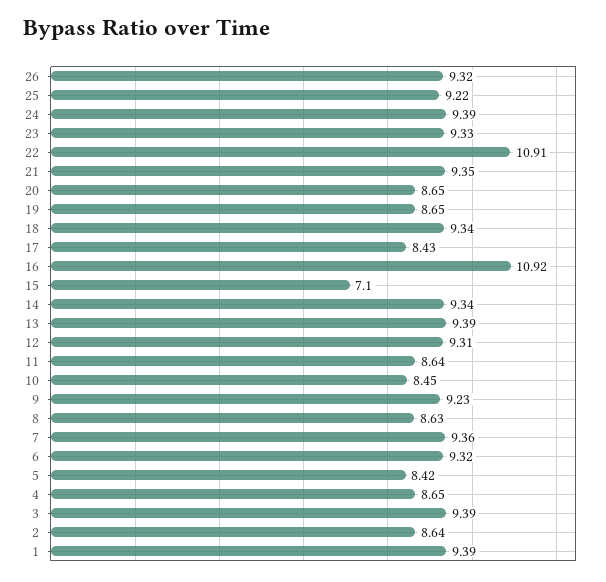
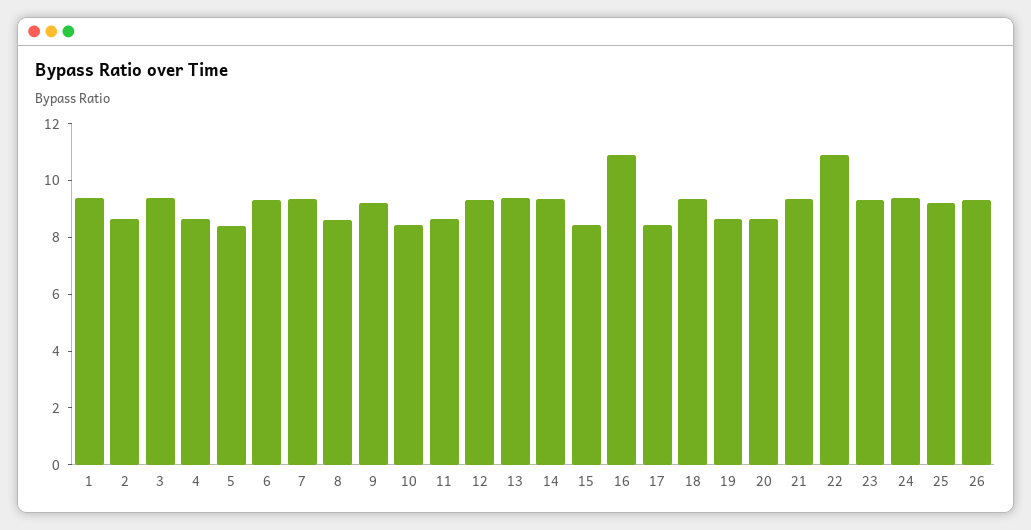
  {
    "26": 9.32,
    "25": 9.22,
    "24": 9.39,
    "23": 9.33,
    "22": 10.91,
    "21": 9.35,
    "20": 8.65,
    "19": 8.65,
    "18": 9.34,
    "17": 8.43,
    "16": 10.92,
-   "15": 7.1,
+   "15": 8.5,
    "14": 9.34,
    "13": 9.39,
    "12": 9.31,
    "11": 8.64,
    "10": 8.45,
    "9": 9.23,
    "8": 8.63,
    "7": 9.36,
    "6": 9.32,
    "5": 8.42,
    "4": 8.65,
    "3": 9.39,
    "2": 8.64,
    "1": 9.39
  }

